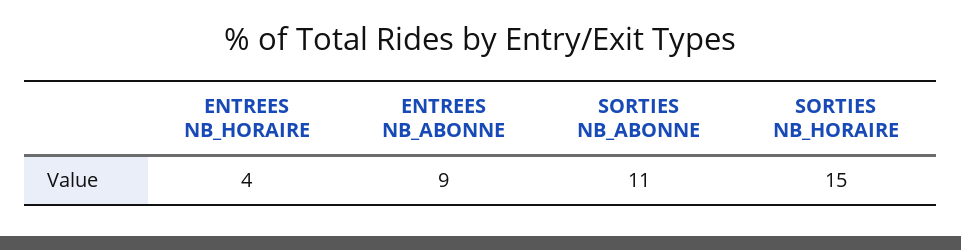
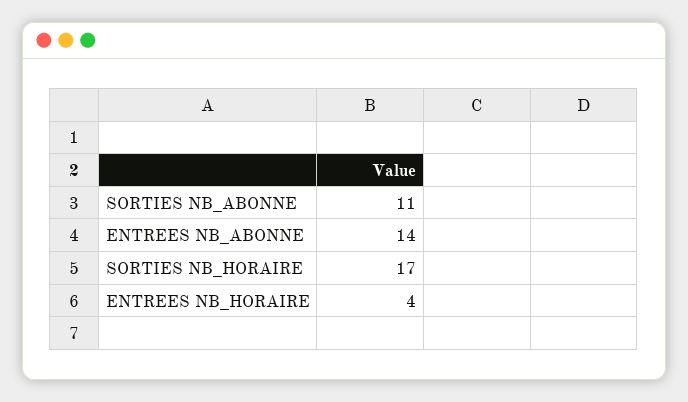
  {
    "ENTREES NB_HORAIRE": 4,
-   "ENTREES NB_ABONNE": 9,
+   "ENTREES NB_ABONNE": 14,
    "SORTIES NB_ABONNE": 11,
-   "SORTIES NB_HORAIRE": 15
+   "SORTIES NB_HORAIRE": 17
  }

